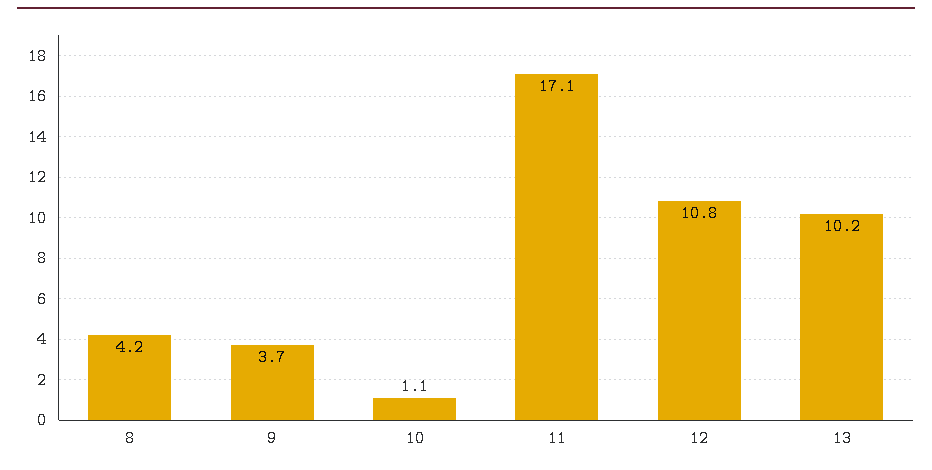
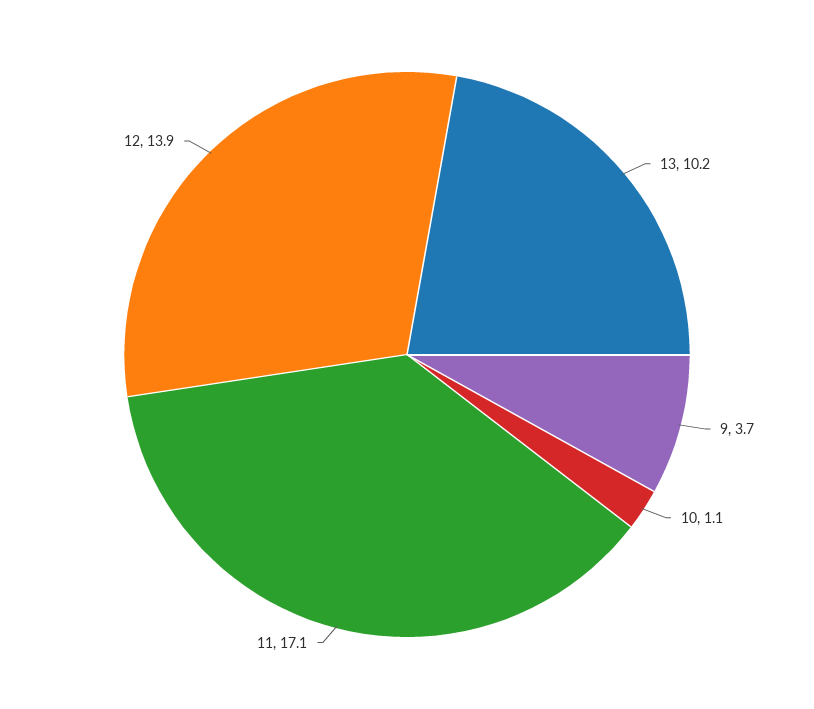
  {
-   "8": 4.2,
    "9": 3.7,
    "10": 1.1,
    "11": 17.1,
-   "12": 10.8,
+   "12": 13.9,
    "13": 10.2
  }

